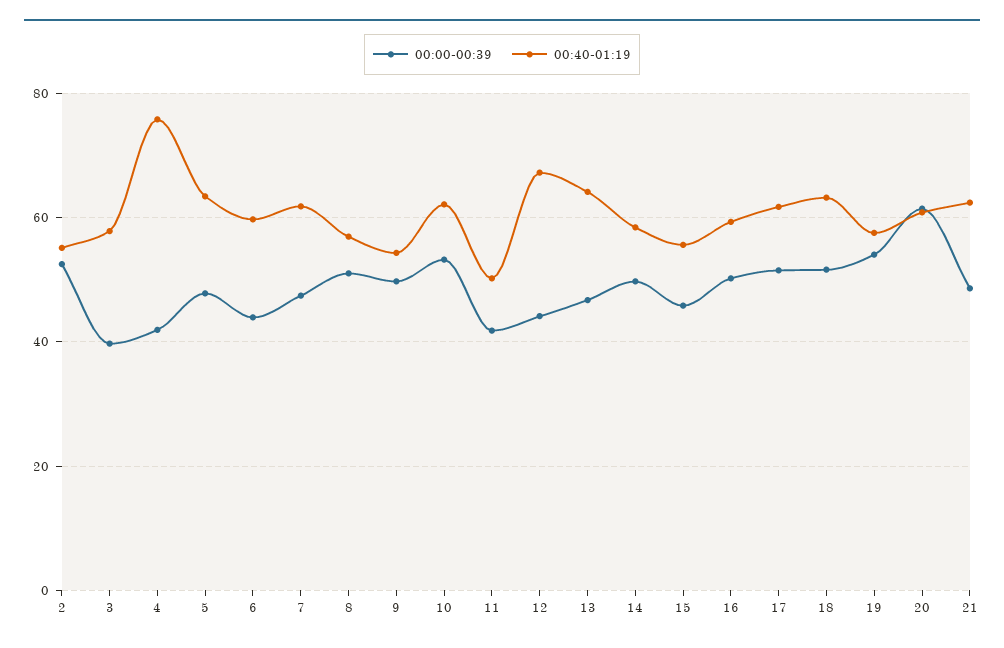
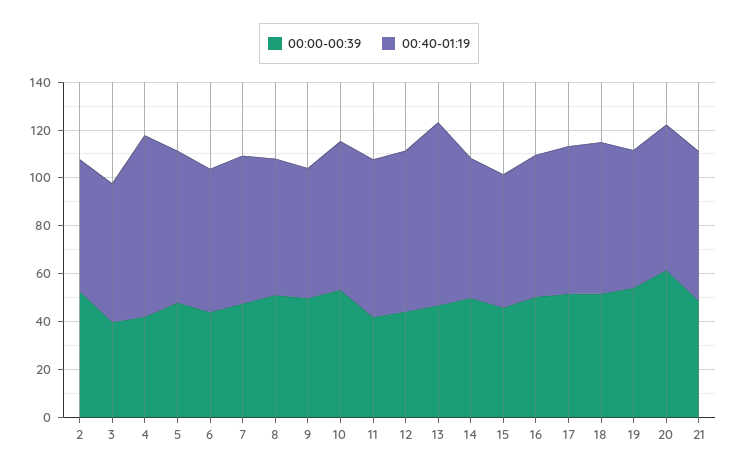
  {
    "00:00-00:39": {
      "2": 52,
      "3": 40,
      "4": 42,
      "5": 48,
      "6": 44,
      "7": 48,
      "8": 52,
      "9": 50,
      "10": 54,
      "11": 42,
      "12": 44,
      "13": 46,
      "14": 50,
      "15": 46,
      "16": 50,
      "17": 52,
      "18": 52,
      "19": 54,
      "20": 62,
      "21": 48
    },
    "00:40-01:19": {
      "2": 56,
      "3": 58,
      "4": 76,
      "5": 64,
      "6": 60,
      "7": 62,
      "8": 56,
      "9": 54,
      "10": 62,
-     "11": 50,
+     "11": 65,
      "12": 68,
-     "13": 64,
+     "13": 75,
      "14": 58,
      "15": 56,
      "16": 60,
      "17": 62,
      "18": 64,
      "19": 58,
      "20": 60,
      "21": 62
    }
  }

